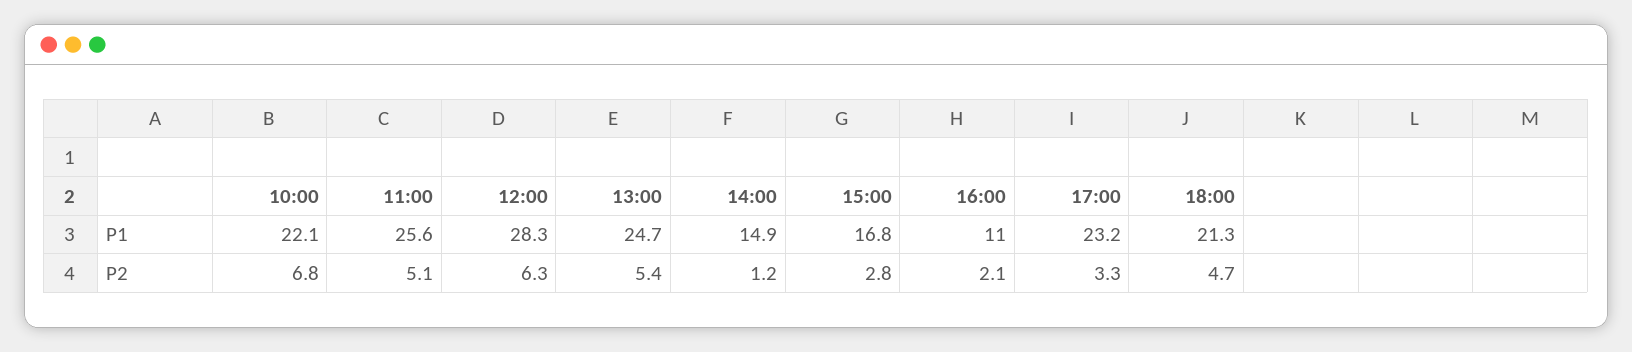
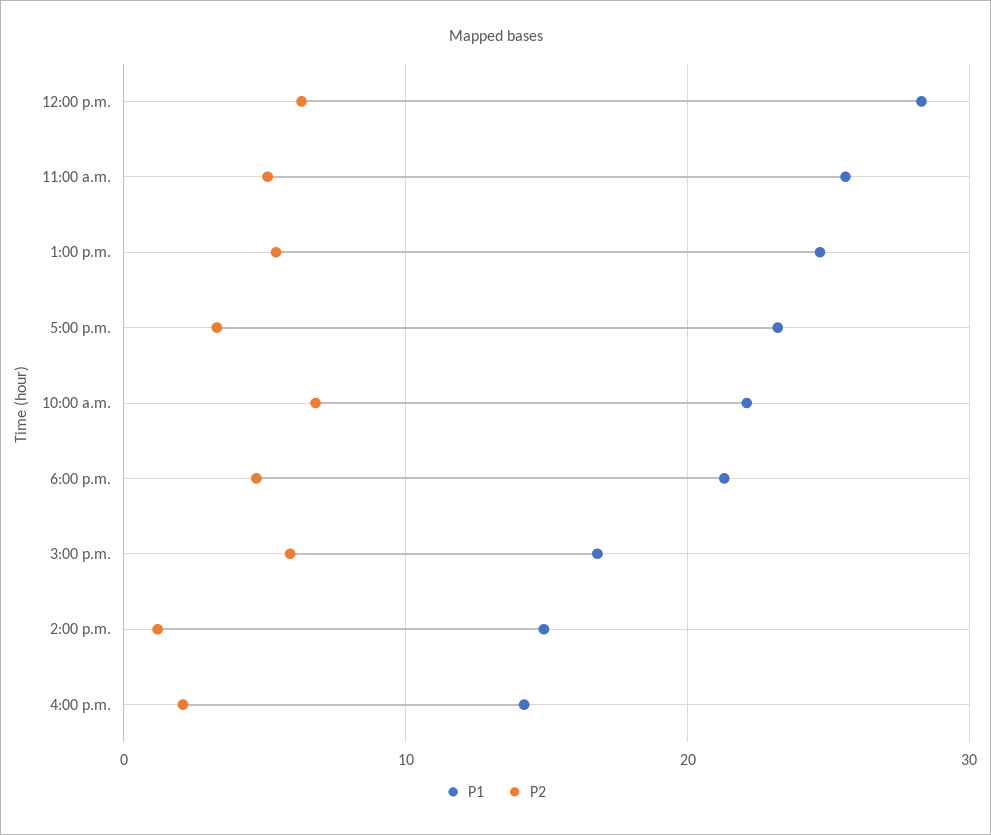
  {
    "P1": {
      "10:00": 22.1,
      "11:00": 25.6,
      "12:00": 28.3,
      "13:00": 24.7,
      "14:00": 14.9,
      "15:00": 16.8,
-     "16:00": 11,
+     "16:00": 14,
      "17:00": 23.2,
      "18:00": 21.3
    },
    "P2": {
      "10:00": 6.8,
      "11:00": 5.1,
      "12:00": 6.3,
      "13:00": 5.4,
      "14:00": 1.2,
-     "15:00": 2.8,
+     "15:00": 6,
      "16:00": 2.1,
      "17:00": 3.3,
      "18:00": 4.7
    }
  }

